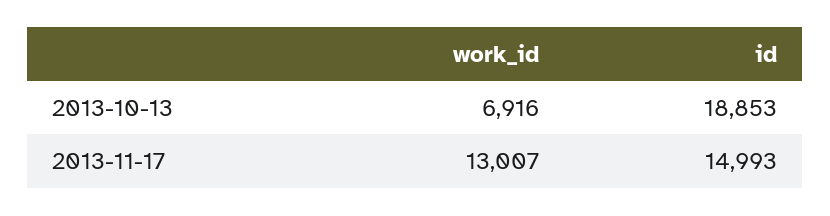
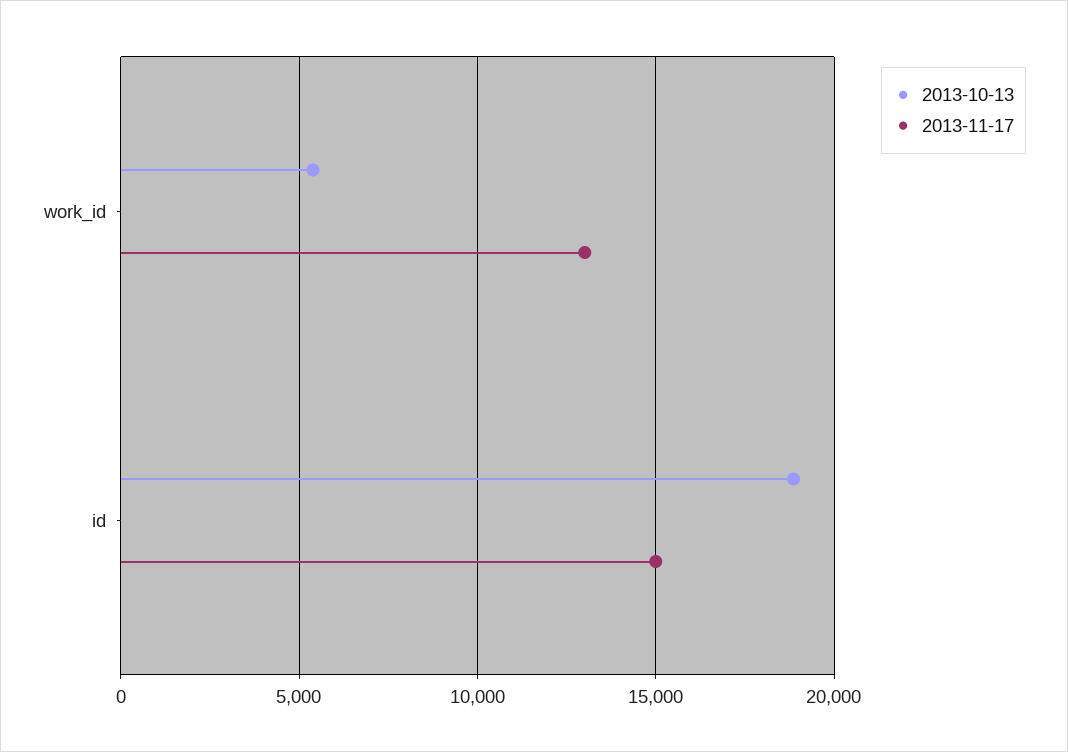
  {
    "2013-10-13": {
-     "work_id": 6916,
+     "work_id": 5500,
      "id": 18853
    },
    "2013-11-17": {
      "work_id": 13007,
      "id": 14993
    }
  }

